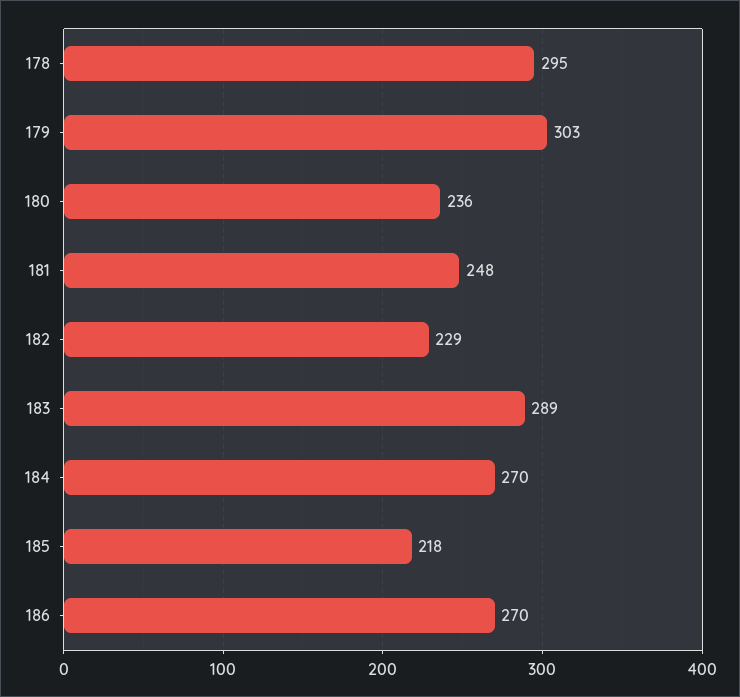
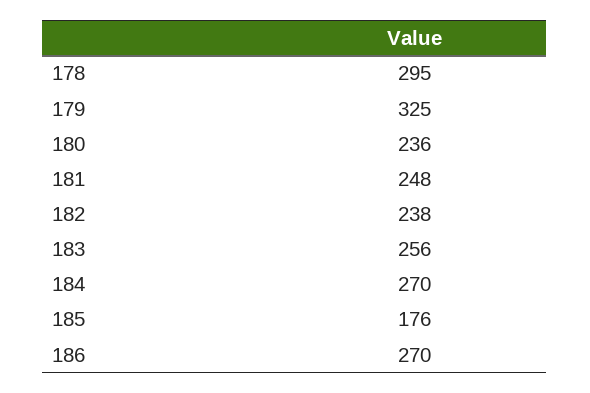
  {
    "178": 295,
-   "179": 303,
+   "179": 325,
    "180": 236,
    "181": 248,
-   "182": 229,
+   "182": 238,
-   "183": 289,
+   "183": 256,
    "184": 270,
-   "185": 218,
+   "185": 176,
    "186": 270
  }

